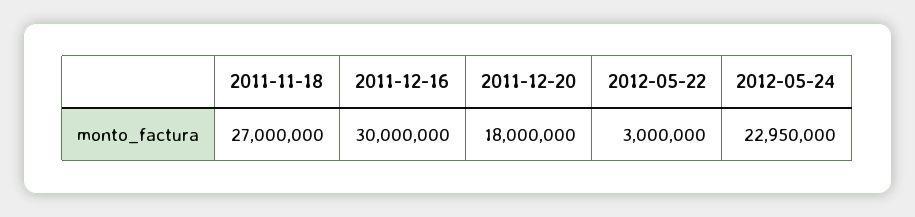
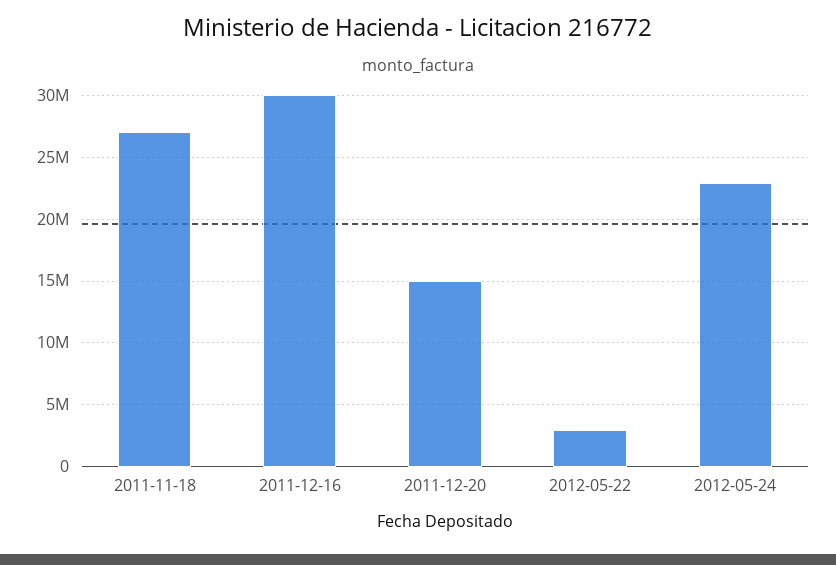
  {
    "2011-11-18": 27000000,
    "2011-12-16": 30000000,
-   "2011-12-20": 18000000,
+   "2011-12-20": 15000000,
    "2012-05-22": 3000000,
    "2012-05-24": 22950000
  }

